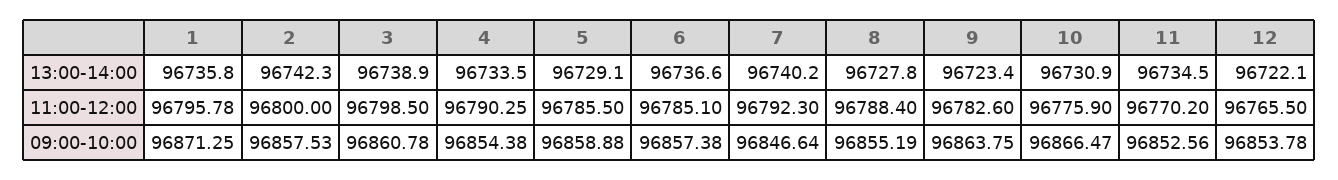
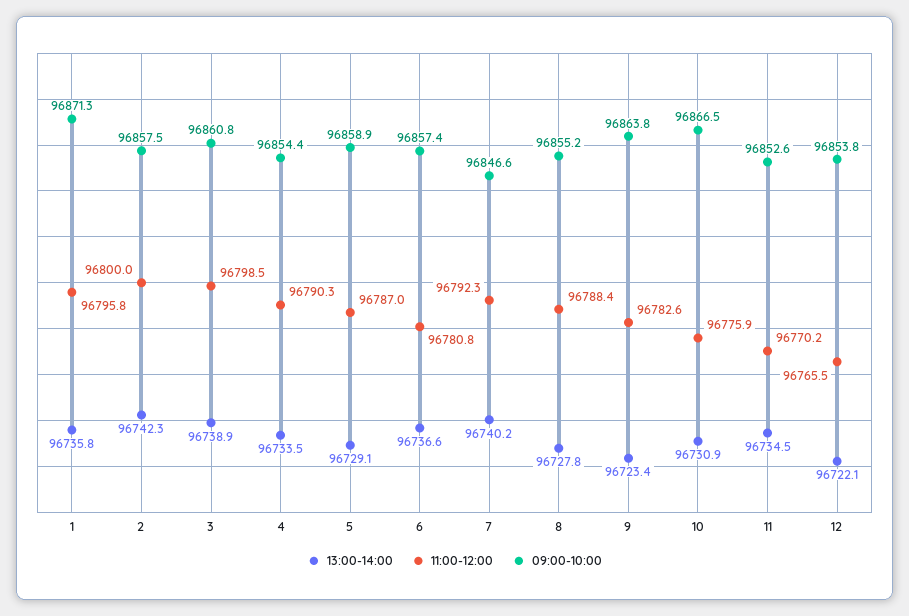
  {
    "13:00-14:00": {
      "1": 96735.8,
      "2": 96742.3,
      "3": 96738.9,
      "4": 96733.5,
      "5": 96729.1,
      "6": 96736.6,
      "7": 96740.2,
      "8": 96727.8,
      "9": 96723.4,
      "10": 96730.9,
      "11": 96734.5,
      "12": 96722.1
    },
    "11:00-12:00": {
      "1": 96795.78,
      "2": 96800,
      "3": 96798.5,
      "4": 96790.25,
-     "5": 96785.5,
+     "5": 96787,
-     "6": 96785.1,
+     "6": 96780.8,
      "7": 96792.3,
      "8": 96788.4,
      "9": 96782.6,
      "10": 96775.9,
      "11": 96770.2,
      "12": 96765.5
    },
    "09:00-10:00": {
      "1": 96871.25,
      "2": 96857.53,
      "3": 96860.78,
      "4": 96854.38,
      "5": 96858.88,
      "6": 96857.38,
      "7": 96846.64,
      "8": 96855.19,
      "9": 96863.75,
      "10": 96866.47,
      "11": 96852.56,
      "12": 96853.78
    }
  }

